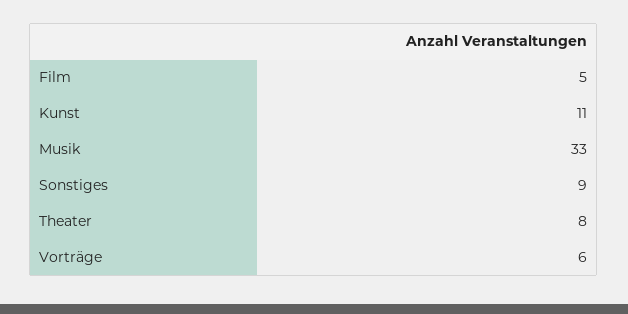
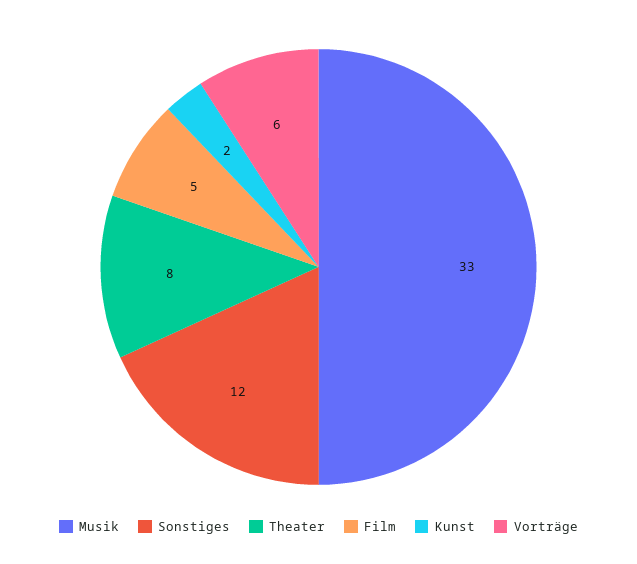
  {
    "Film": 5,
-   "Kunst": 11,
+   "Kunst": 2,
    "Musik": 33,
-   "Sonstiges": 9,
+   "Sonstiges": 12,
    "Theater": 8,
    "Vorträge": 6
  }

